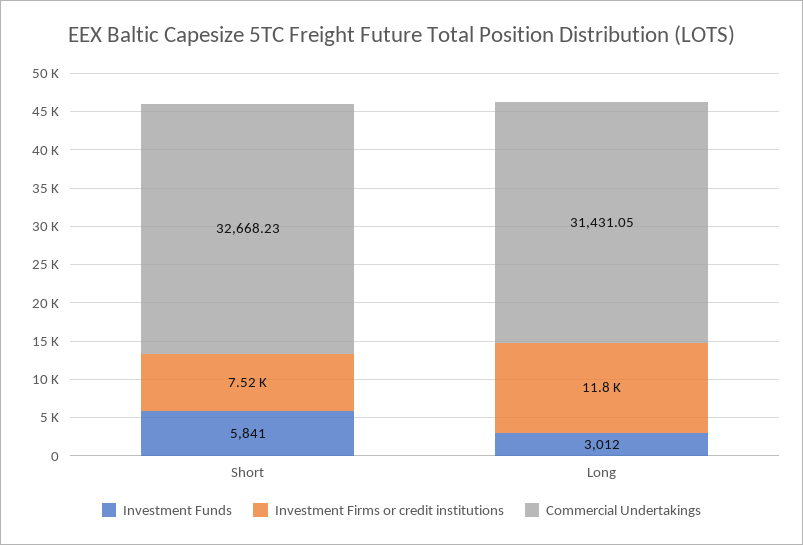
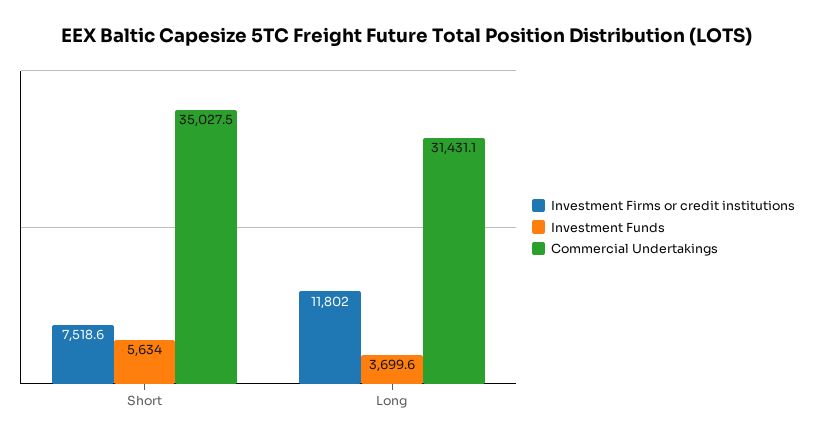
  {
    "Investment Funds": {
-     "Short": 5841,
+     "Short": 5634,
-     "Long": 3012
+     "Long": 3699.6
    },
    "Investment Firms or credit institutions": {
      "Short": 7518.6,
      "Long": 11802
    },
    "Commercial Undertakings": {
-     "Short": 32668.23,
+     "Short": 35027.5,
      "Long": 31431.05
    }
  }

